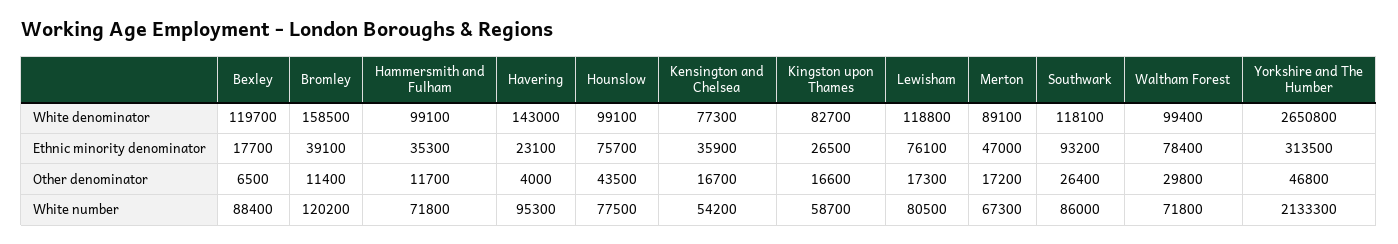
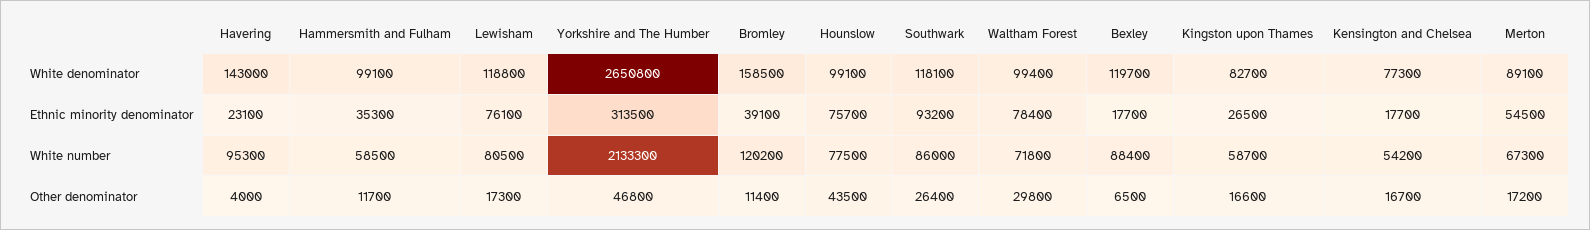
  {
    "Bexley": {
      "White denominator": 119700,
      "Ethnic minority denominator": 17700,
      "Other denominator": 6500,
      "White number": 88400
    },
    "Bromley": {
      "White denominator": 158500,
      "Ethnic minority denominator": 39100,
      "Other denominator": 11400,
      "White number": 120200
    },
    "Hammersmith and Fulham": {
      "White denominator": 99100,
      "Ethnic minority denominator": 35300,
      "Other denominator": 11700,
-     "White number": 71800
+     "White number": 58500
    },
    "Havering": {
      "White denominator": 143000,
      "Ethnic minority denominator": 23100,
      "Other denominator": 4000,
      "White number": 95300
    },
    "Hounslow": {
      "White denominator": 99100,
      "Ethnic minority denominator": 75700,
      "Other denominator": 43500,
      "White number": 77500
    },
    "Kensington and Chelsea": {
      "White denominator": 77300,
-     "Ethnic minority denominator": 35900,
+     "Ethnic minority denominator": 17700,
      "Other denominator": 16700,
      "White number": 54200
    },
    "Kingston upon Thames": {
      "White denominator": 82700,
      "Ethnic minority denominator": 26500,
      "Other denominator": 16600,
      "White number": 58700
    },
    "Lewisham": {
      "White denominator": 118800,
      "Ethnic minority denominator": 76100,
      "Other denominator": 17300,
      "White number": 80500
    },
    "Merton": {
      "White denominator": 89100,
-     "Ethnic minority denominator": 47000,
+     "Ethnic minority denominator": 54500,
      "Other denominator": 17200,
      "White number": 67300
    },
    "Southwark": {
      "White denominator": 118100,
      "Ethnic minority denominator": 93200,
      "Other denominator": 26400,
      "White number": 86000
    },
    "Waltham Forest": {
      "White denominator": 99400,
      "Ethnic minority denominator": 78400,
      "Other denominator": 29800,
      "White number": 71800
    },
    "Yorkshire and The Humber": {
      "White denominator": 2650800,
      "Ethnic minority denominator": 313500,
      "Other denominator": 46800,
      "White number": 2133300
    }
  }

